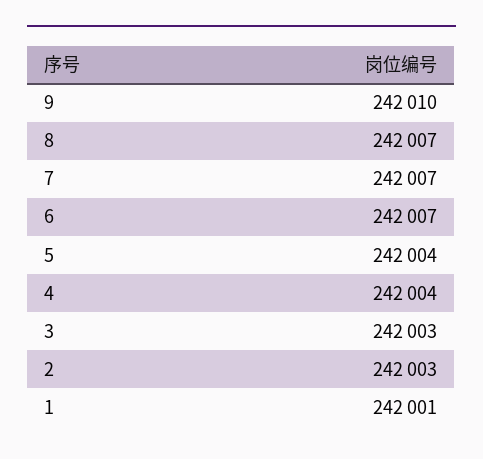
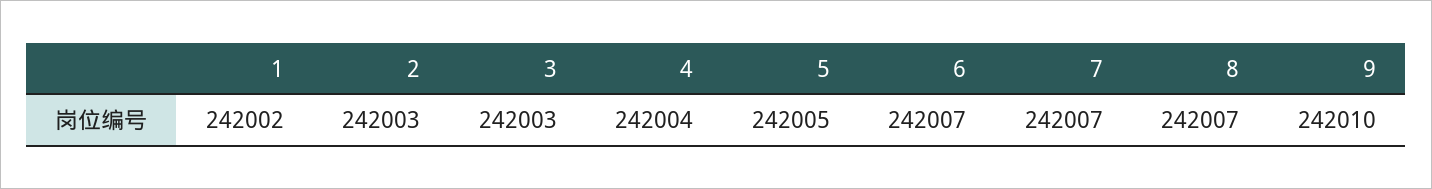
  {
    "9": 242010,
    "8": 242007,
    "7": 242007,
    "6": 242007,
-   "5": 242004,
+   "5": 242005,
    "4": 242004,
    "3": 242003,
    "2": 242003,
-   "1": 242001
+   "1": 242002
  }

